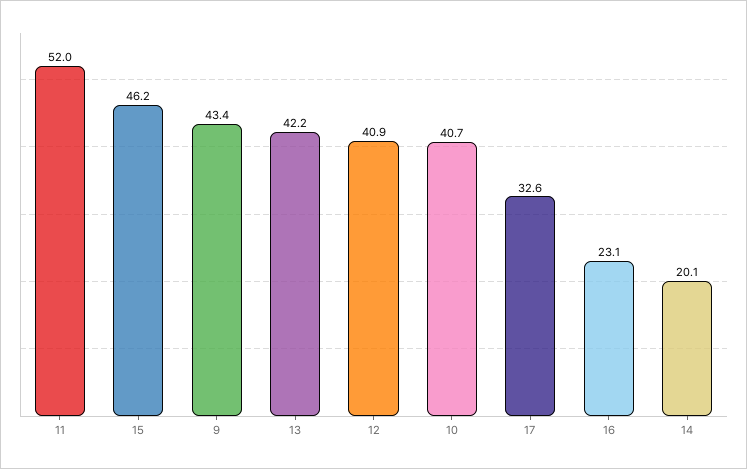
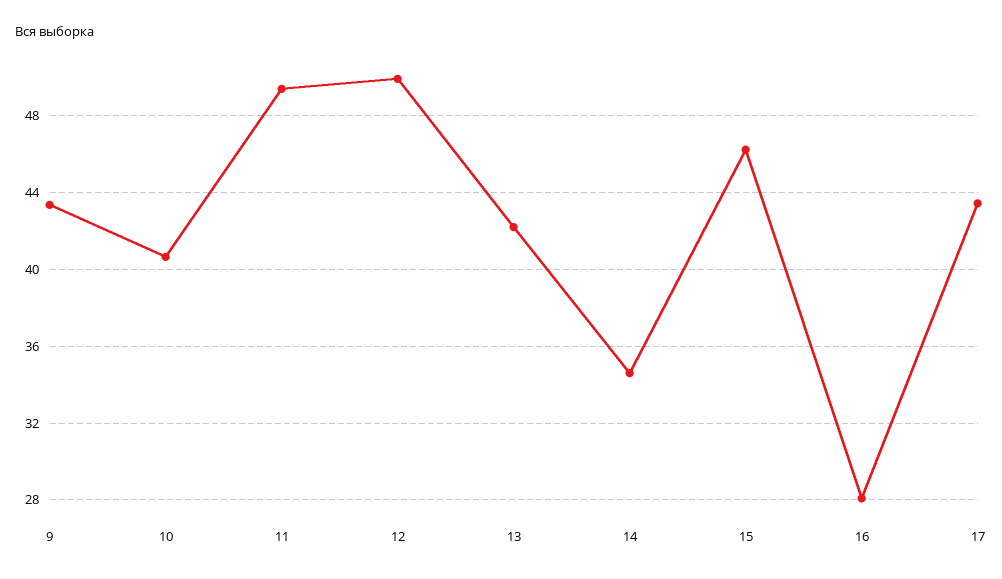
  {
-   "11": 52,
+   "11": 49.5,
    "15": 46.2,
    "9": 43.4,
    "13": 42.2,
-   "12": 40.9,
+   "12": 50,
    "10": 40.7,
-   "17": 32.6,
+   "17": 43.5,
-   "16": 23.1,
+   "16": 28,
-   "14": 20.1
+   "14": 34.5
  }

